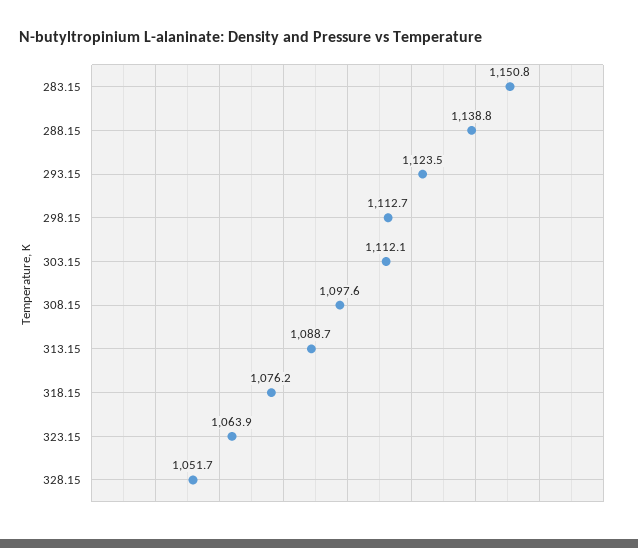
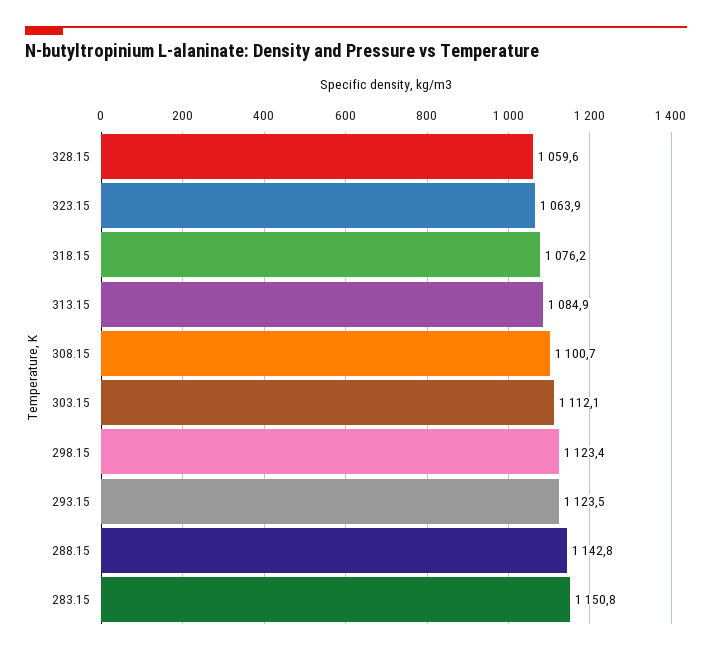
  {
    "283.15": 1150.8,
-   "288.15": 1138.8,
+   "288.15": 1142.8,
    "293.15": 1123.5,
-   "298.15": 1112.7,
+   "298.15": 1123.4,
    "303.15": 1112.1,
-   "308.15": 1097.6,
+   "308.15": 1100.7,
-   "313.15": 1088.7,
+   "313.15": 1084.9,
    "318.15": 1076.2,
    "323.15": 1063.9,
-   "328.15": 1051.7
+   "328.15": 1059.6
  }

